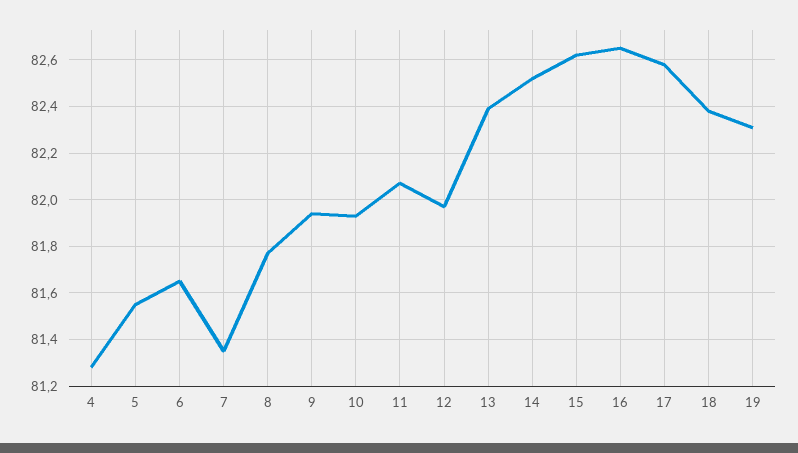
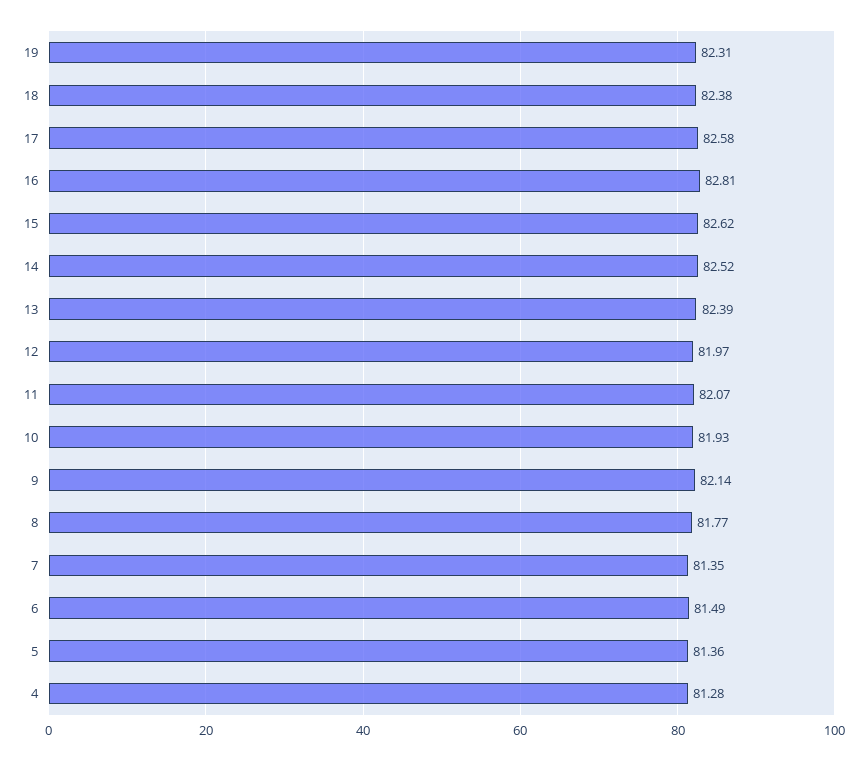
  {
    "4": 81.28,
-   "5": 81.55,
+   "5": 81.36,
-   "6": 81.65,
+   "6": 81.49,
    "7": 81.35,
    "8": 81.77,
-   "9": 81.95,
+   "9": 82.14,
    "10": 81.93,
    "11": 82.07,
    "12": 81.97,
    "13": 82.39,
    "14": 82.52,
    "15": 82.62,
-   "16": 82.65,
+   "16": 82.81,
    "17": 82.58,
    "18": 82.38,
    "19": 82.31
  }

